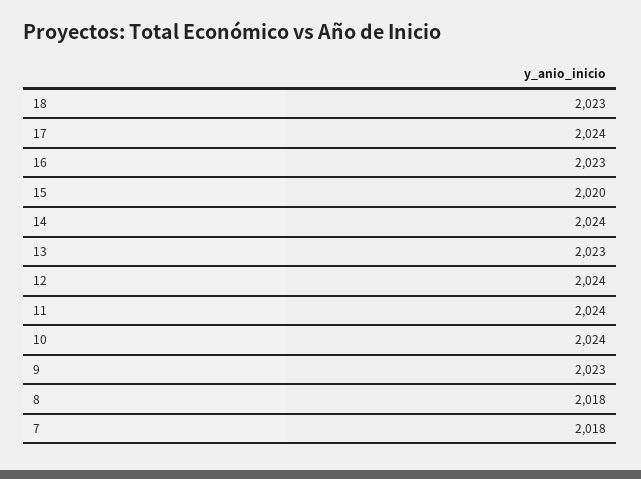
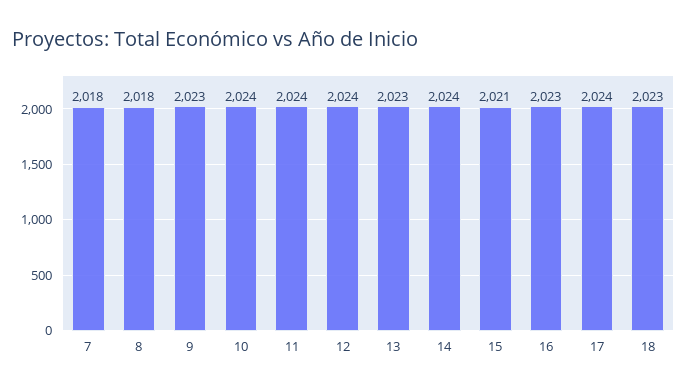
  {
    "18": 2023,
    "17": 2024,
    "16": 2023,
-   "15": 2020,
+   "15": 2021,
    "14": 2024,
    "13": 2023,
    "12": 2024,
    "11": 2024,
    "10": 2024,
    "9": 2023,
    "8": 2018,
    "7": 2018
  }

